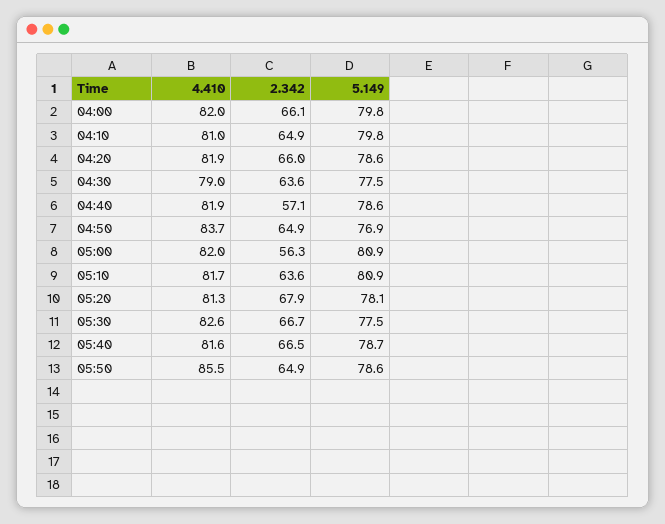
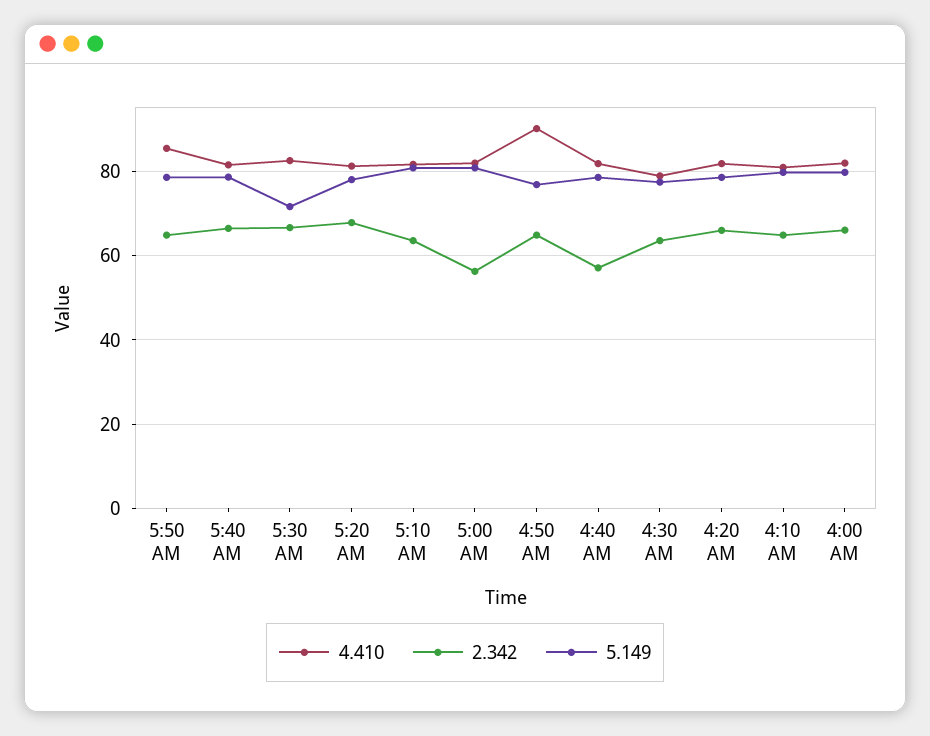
  {
    "4.410": {
      "04:00": 82,
      "04:10": 81,
      "04:20": 81.9,
      "04:30": 79,
      "04:40": 81.9,
-     "04:50": 83.7,
+     "04:50": 90,
      "05:00": 82,
      "05:10": 81.7,
      "05:20": 81.3,
      "05:30": 82.6,
      "05:40": 81.6,
      "05:50": 85.5
    },
    "2.342": {
      "04:00": 66.1,
      "04:10": 64.9,
      "04:20": 66,
      "04:30": 63.6,
      "04:40": 57.1,
      "04:50": 64.9,
      "05:00": 56.3,
      "05:10": 63.6,
      "05:20": 67.9,
      "05:30": 66.7,
      "05:40": 66.5,
      "05:50": 64.9
    },
    "5.149": {
      "04:00": 79.8,
      "04:10": 79.8,
      "04:20": 78.6,
      "04:30": 77.5,
      "04:40": 78.6,
      "04:50": 76.9,
      "05:00": 80.9,
      "05:10": 80.9,
      "05:20": 78.1,
-     "05:30": 77.5,
+     "05:30": 72,
      "05:40": 78.7,
      "05:50": 78.6
    }
  }

